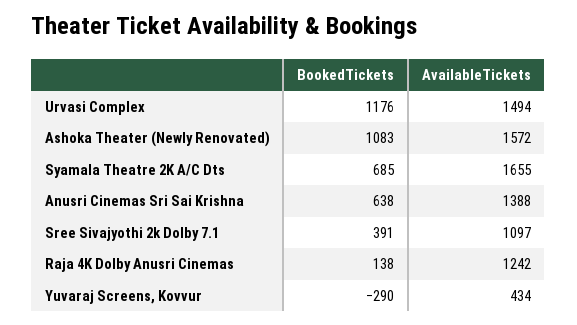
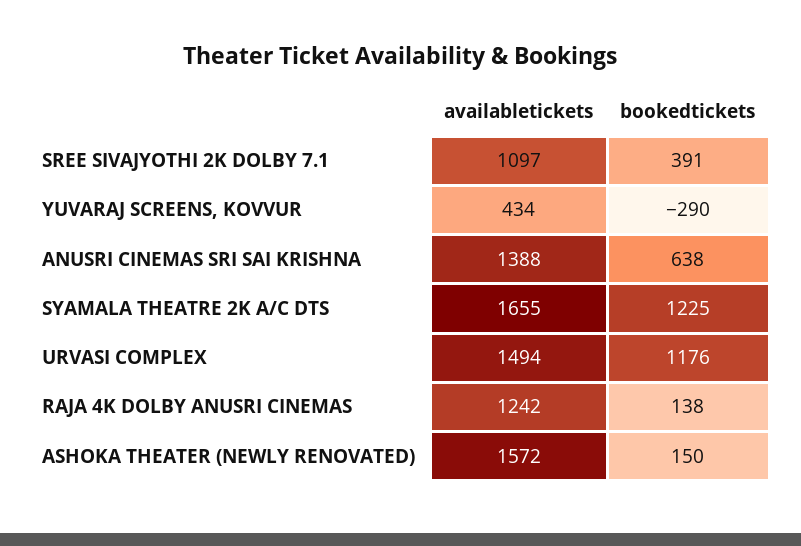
  {
    "BookedTickets": {
      "Urvasi Complex": 1176,
-     "Ashoka Theater (Newly Renovated)": 1083,
+     "Ashoka Theater (Newly Renovated)": 150,
-     "Syamala Theatre 2K A/C Dts": 685,
+     "Syamala Theatre 2K A/C Dts": 1225,
      "Anusri Cinemas Sri Sai Krishna": 638,
      "Sree Sivajyothi 2k Dolby 7.1": 391,
      "Raja 4K Dolby Anusri Cinemas": 138,
      "Yuvaraj Screens, Kovvur": -290
    },
    "AvailableTickets": {
      "Urvasi Complex": 1494,
      "Ashoka Theater (Newly Renovated)": 1572,
      "Syamala Theatre 2K A/C Dts": 1655,
      "Anusri Cinemas Sri Sai Krishna": 1388,
      "Sree Sivajyothi 2k Dolby 7.1": 1097,
      "Raja 4K Dolby Anusri Cinemas": 1242,
      "Yuvaraj Screens, Kovvur": 434
    }
  }

